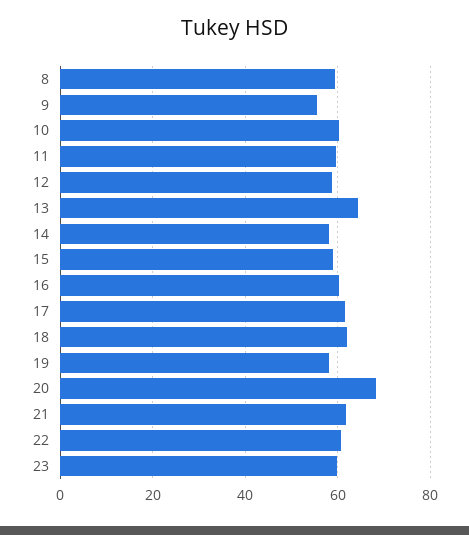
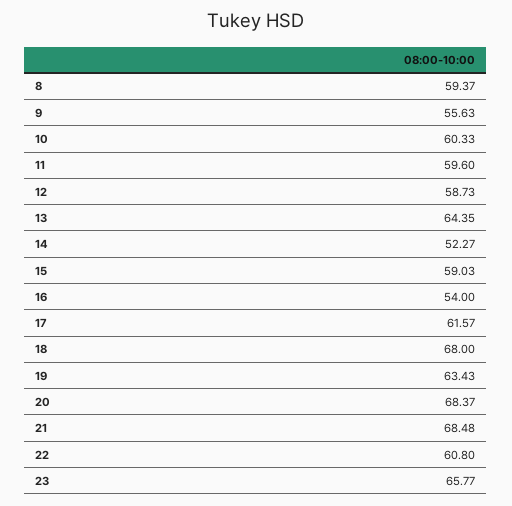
  {
    "8": 59.37,
    "9": 55.63,
    "10": 60.33,
    "11": 59.6,
    "12": 58.73,
    "13": 64.35,
-   "14": 58,
+   "14": 52.27,
    "15": 59.03,
-   "16": 60,
+   "16": 54,
    "17": 61.57,
-   "18": 62,
+   "18": 68,
-   "19": 58,
+   "19": 63.43,
    "20": 68.37,
-   "21": 62,
+   "21": 68.48,
    "22": 60.8,
-   "23": 60
+   "23": 65.77
  }

